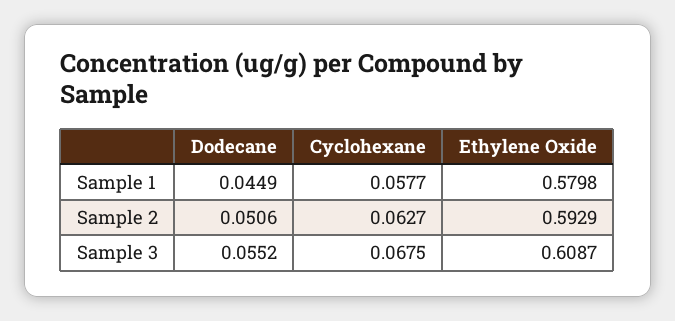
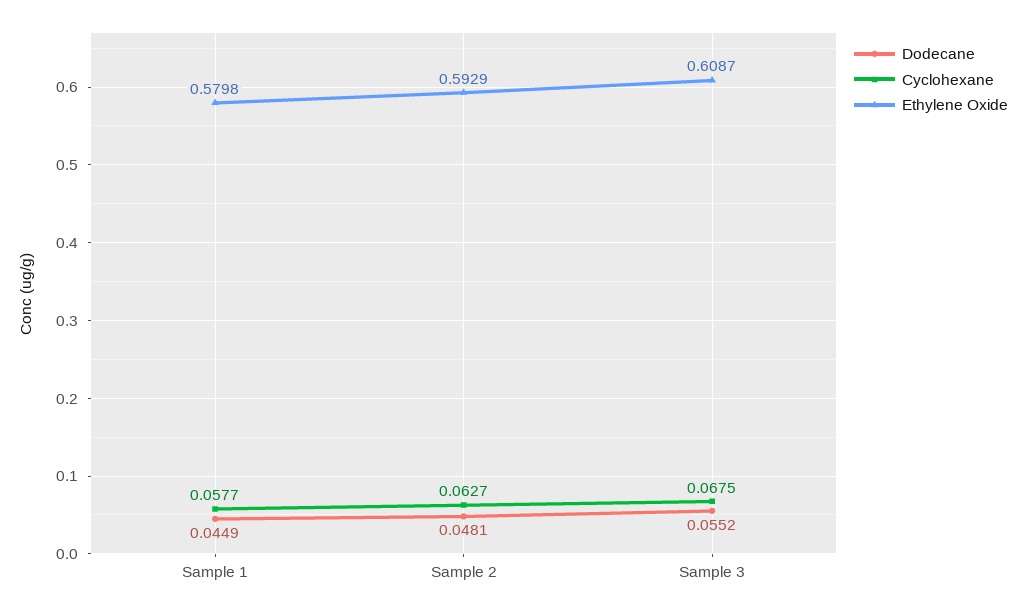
  {
    "Dodecane": {
      "Sample 1": 0.0449,
-     "Sample 2": 0.0506,
+     "Sample 2": 0.0481,
      "Sample 3": 0.0552
    },
    "Cyclohexane": {
      "Sample 1": 0.0577,
      "Sample 2": 0.0627,
      "Sample 3": 0.0675
    },
    "Ethylene Oxide": {
      "Sample 1": 0.5798,
      "Sample 2": 0.5929,
      "Sample 3": 0.6087
    }
  }

